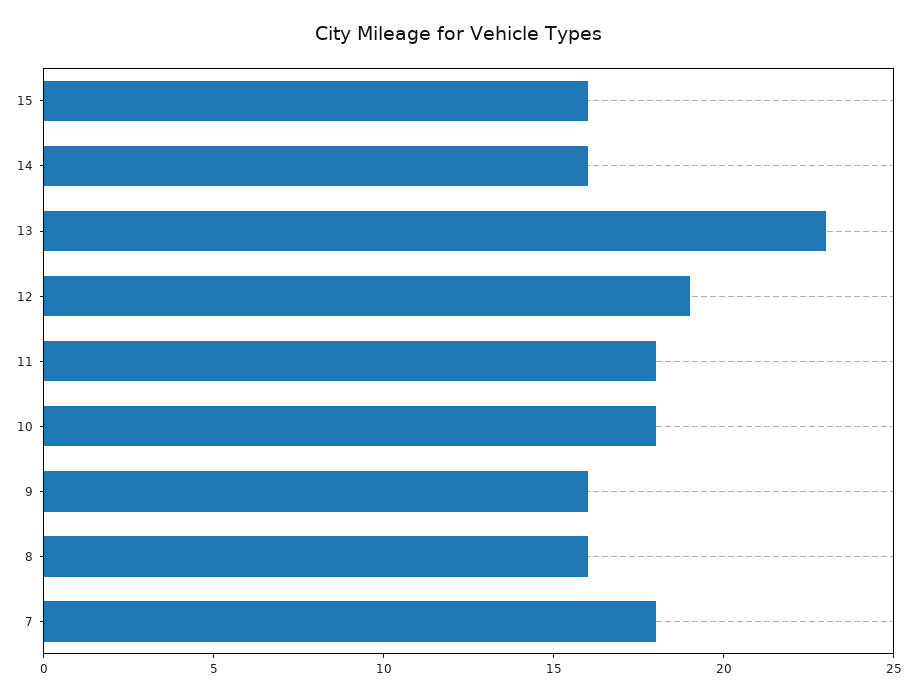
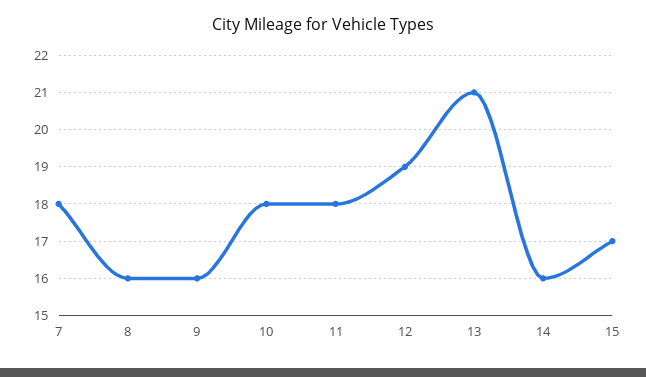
  {
-   "15": 16,
+   "15": 17,
    "14": 16,
-   "13": 23,
+   "13": 21,
    "12": 19,
    "11": 18,
    "10": 18,
    "9": 16,
    "8": 16,
    "7": 18
  }

